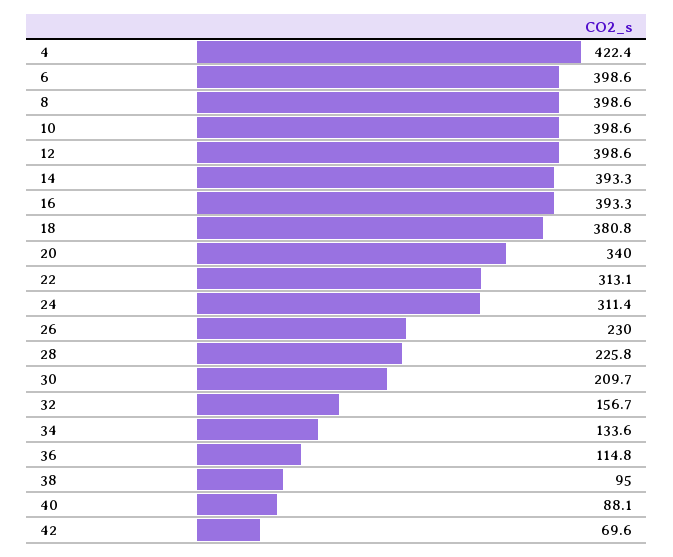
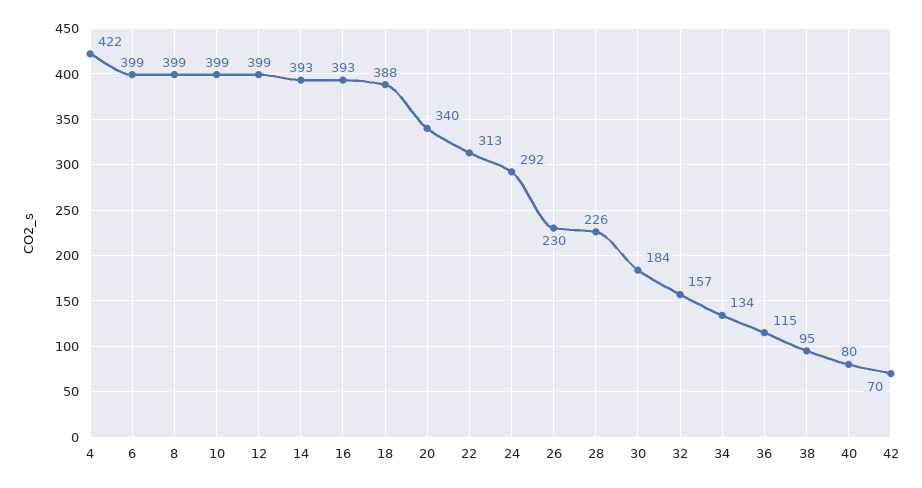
  {
    "4": 422.4,
    "6": 398.6,
    "8": 398.6,
    "10": 398.6,
    "12": 398.6,
    "14": 393.3,
    "16": 393.3,
-   "18": 380.8,
+   "18": 388,
    "20": 340,
    "22": 313.1,
-   "24": 311.4,
+   "24": 292,
    "26": 230,
    "28": 225.8,
-   "30": 209.7,
+   "30": 184,
    "32": 156.7,
    "34": 133.6,
    "36": 114.8,
    "38": 95,
-   "40": 88.1,
+   "40": 80,
    "42": 69.6
  }

